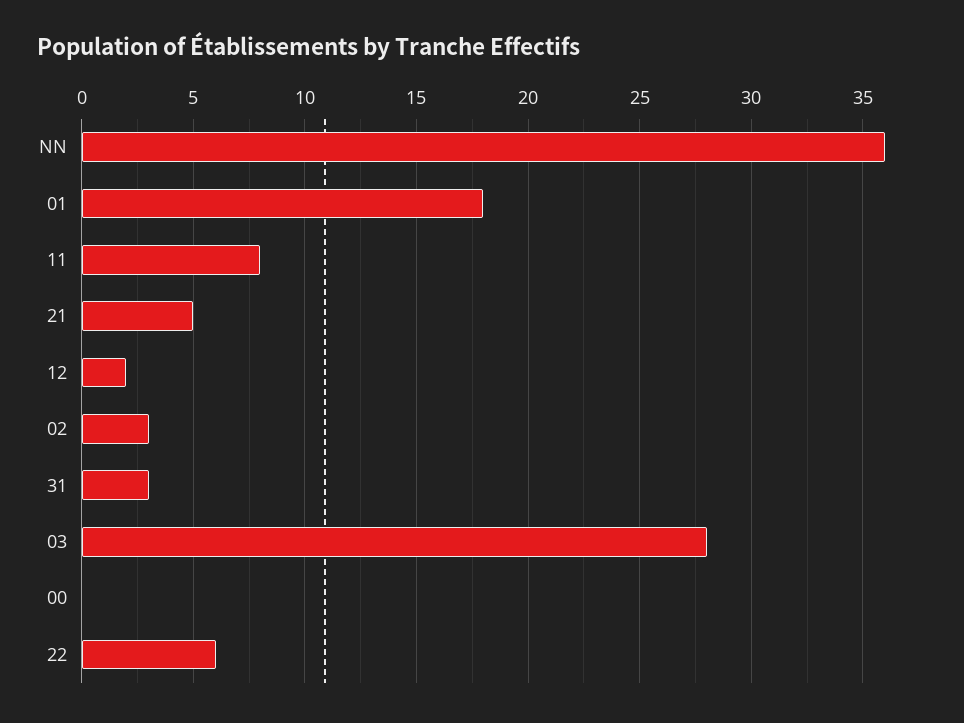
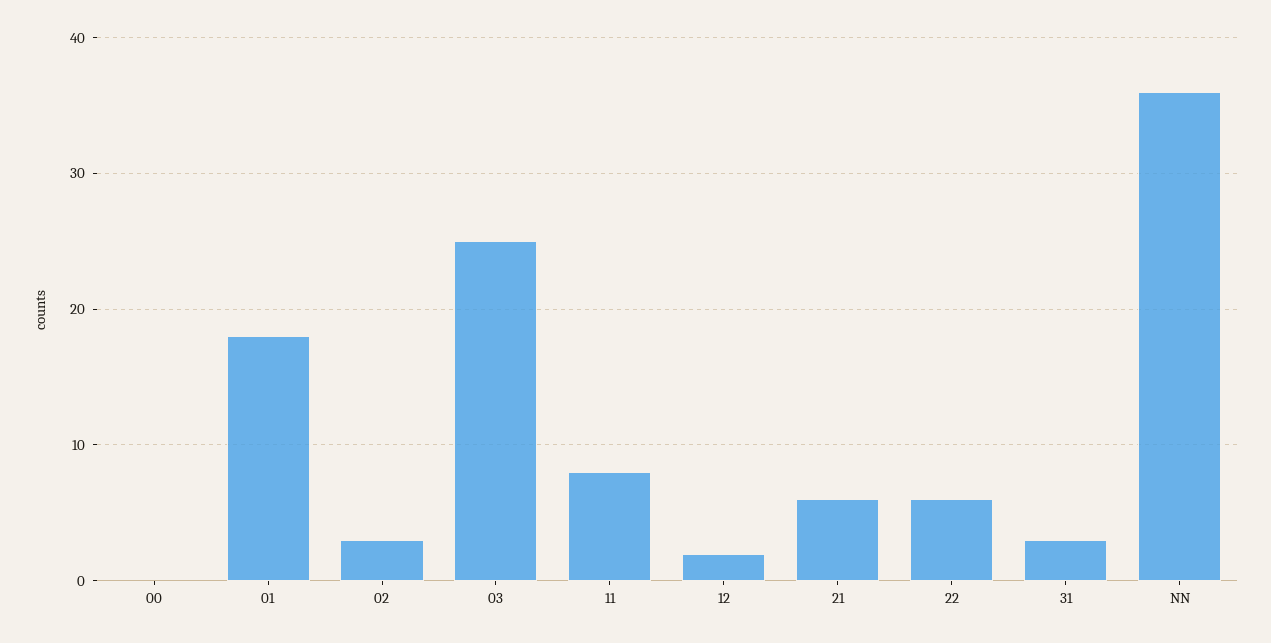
  {
    "NN": 36,
    "01": 18,
    "11": 8,
-   "21": 5,
+   "21": 6,
    "12": 2,
    "02": 3,
    "31": 3,
-   "03": 28,
+   "03": 25,
    "00": 0,
    "22": 6
  }

